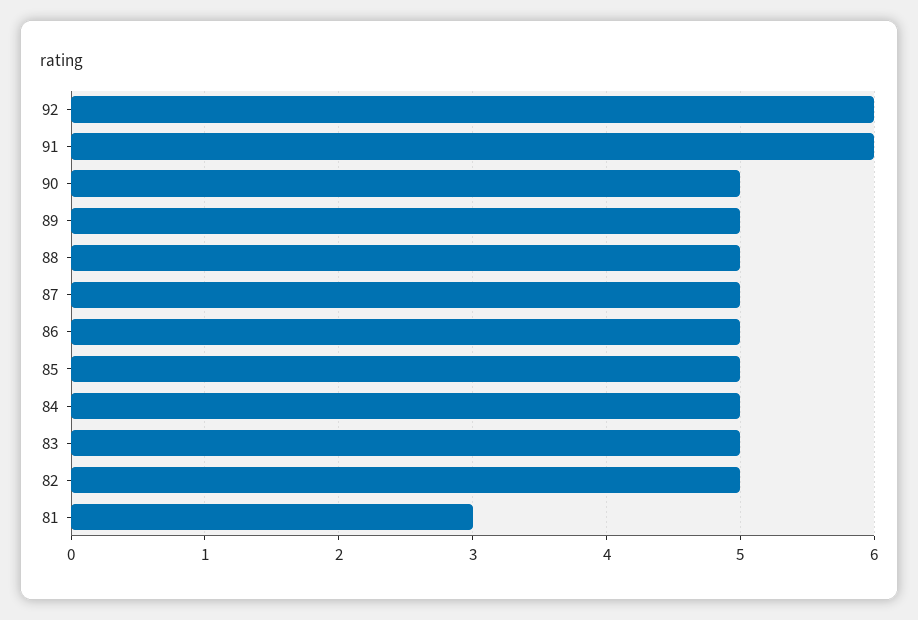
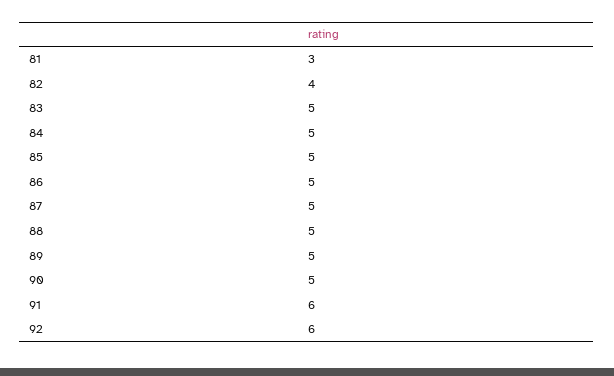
  {
    "92": 6,
    "91": 6,
    "90": 5,
    "89": 5,
    "88": 5,
    "87": 5,
    "86": 5,
    "85": 5,
    "84": 5,
    "83": 5,
-   "82": 5,
+   "82": 4,
    "81": 3
  }

